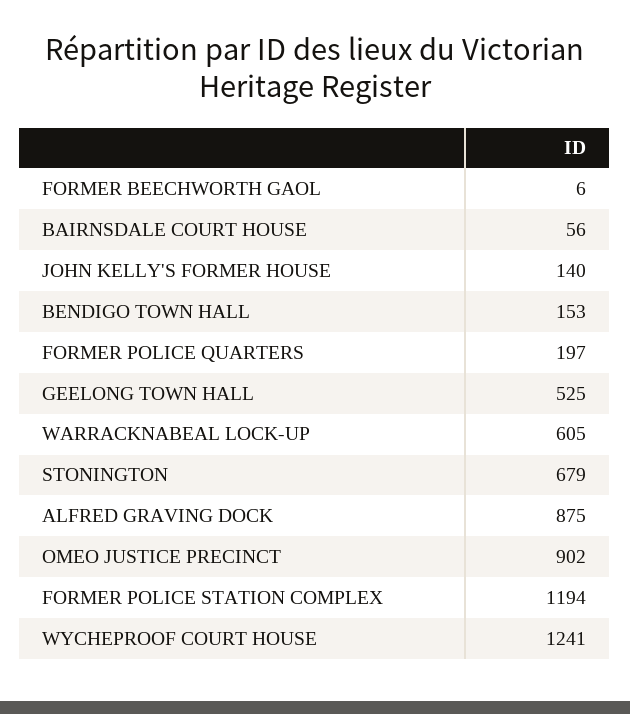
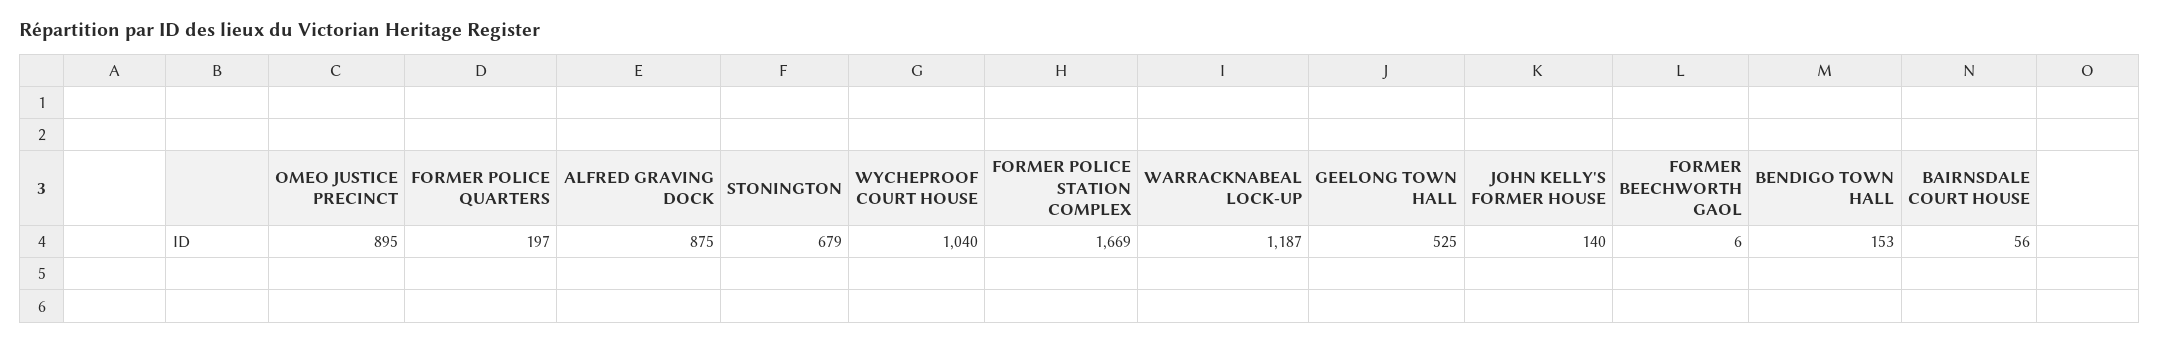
  {
    "FORMER BEECHWORTH GAOL": 6,
    "BAIRNSDALE COURT HOUSE": 56,
    "JOHN KELLY'S FORMER HOUSE": 140,
    "BENDIGO TOWN HALL": 153,
    "FORMER POLICE QUARTERS": 197,
    "GEELONG TOWN HALL": 525,
-   "WARRACKNABEAL LOCK-UP": 605,
+   "WARRACKNABEAL LOCK-UP": 1187,
    "STONINGTON": 679,
    "ALFRED GRAVING DOCK": 875,
-   "OMEO JUSTICE PRECINCT": 902,
+   "OMEO JUSTICE PRECINCT": 895,
-   "FORMER POLICE STATION COMPLEX": 1194,
+   "FORMER POLICE STATION COMPLEX": 1669,
-   "WYCHEPROOF COURT HOUSE": 1241
+   "WYCHEPROOF COURT HOUSE": 1040
  }

